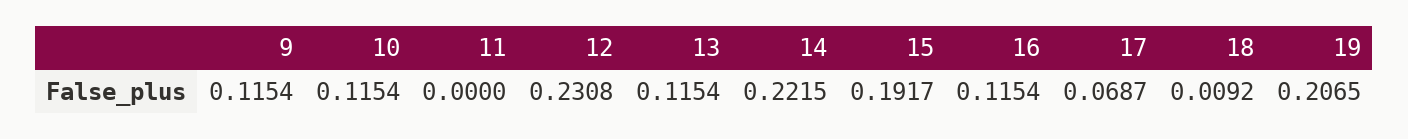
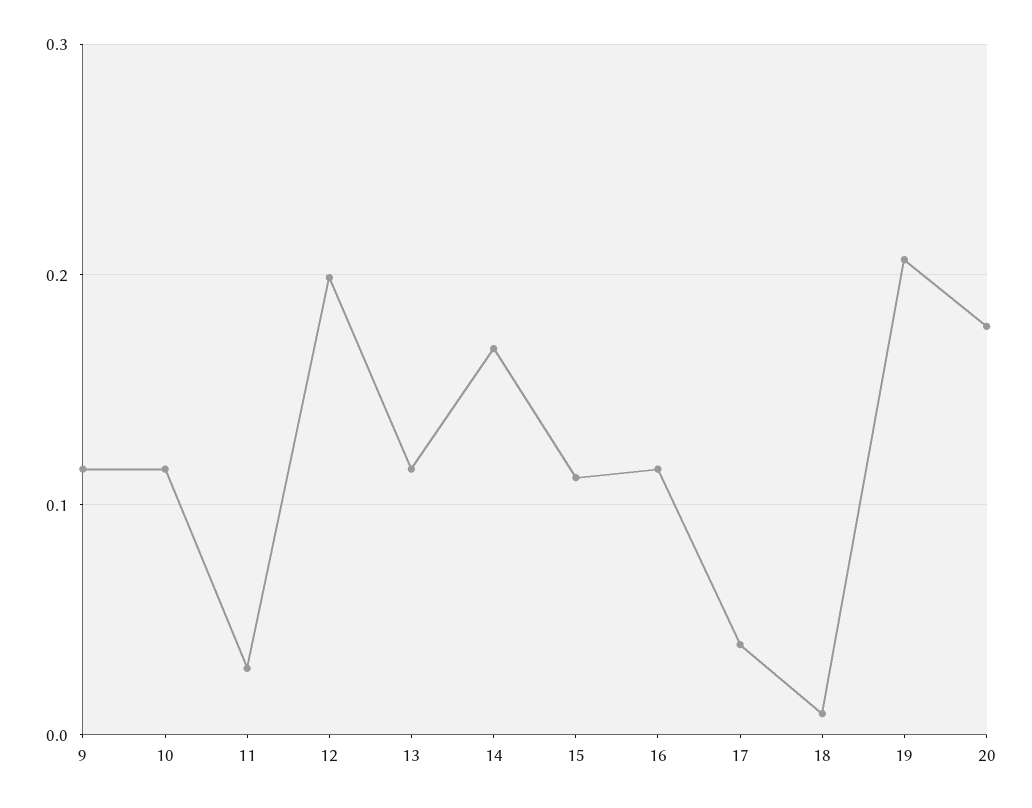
  {
    "9": 0.1154,
    "10": 0.1154,
-   "11": 0,
+   "11": 0.03,
-   "12": 0.2308,
+   "12": 0.2,
    "13": 0.1154,
-   "14": 0.2215,
+   "14": 0.17,
-   "15": 0.1917,
+   "15": 0.11,
    "16": 0.1154,
-   "17": 0.0687,
+   "17": 0.04,
    "18": 0.0092,
-   "19": 0.2065
+   "19": 0.2065,
+   "20": 0.18
  }

